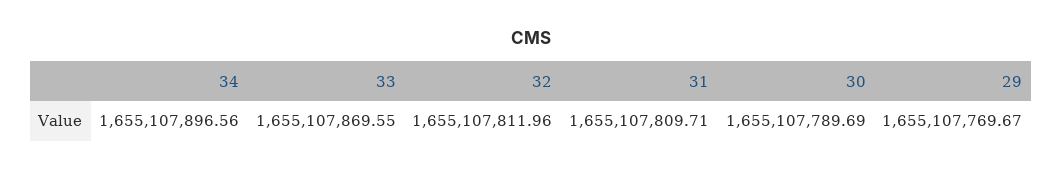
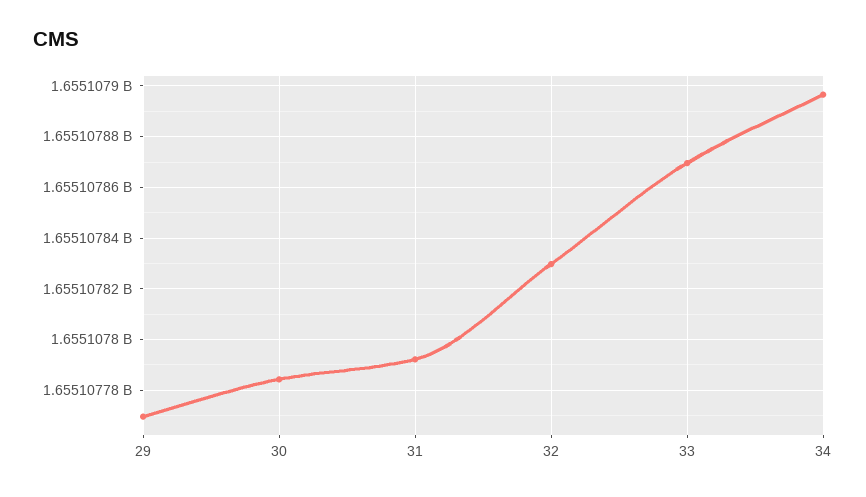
  {
    "34": 1655107896.56,
    "33": 1655107869.55,
-   "32": 1655107811.96,
+   "32": 1655107830,
-   "31": 1655107809.71,
+   "31": 1655107792.5,
-   "30": 1655107789.69,
+   "30": 1655107785,
    "29": 1655107769.67
  }

